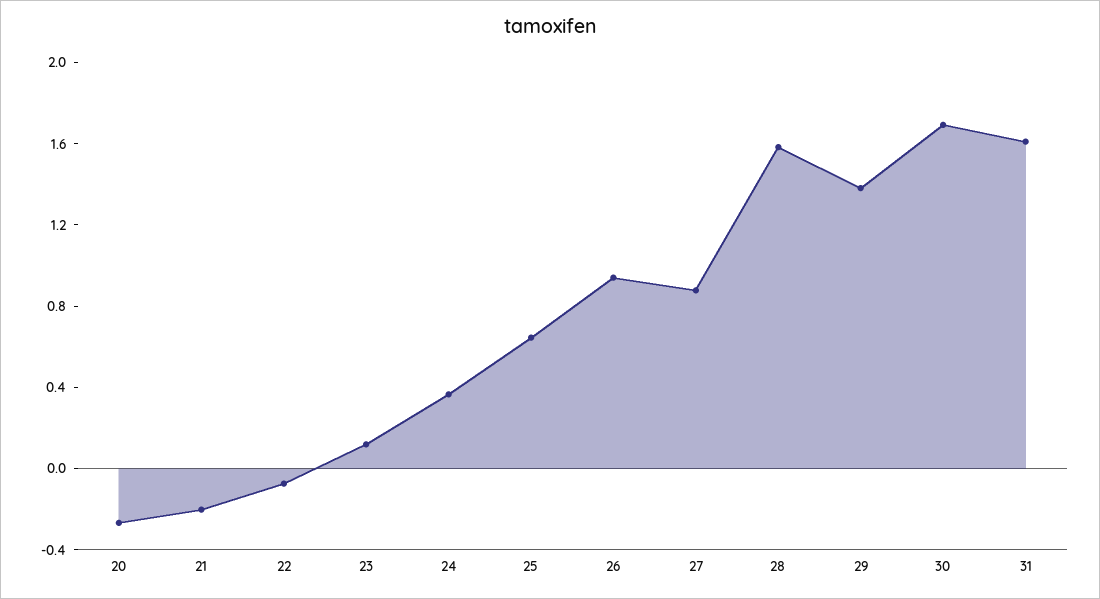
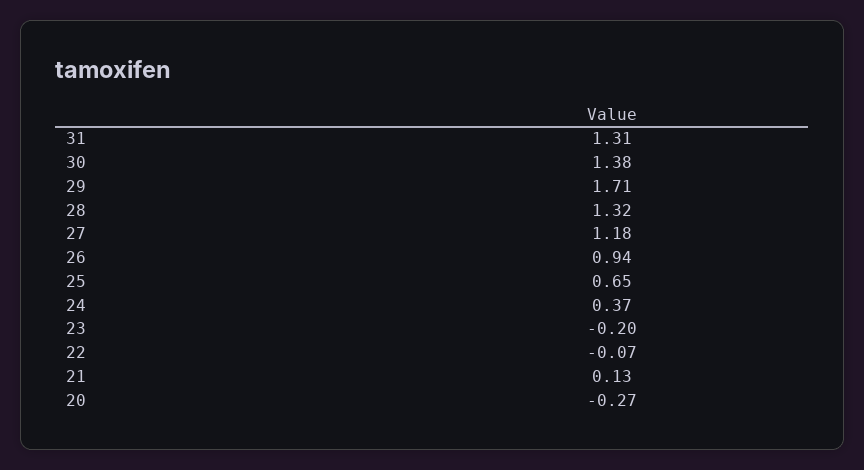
  {
    "20": -0.27,
-   "21": -0.2,
+   "21": 0.13,
    "22": -0.07,
-   "23": 0.1,
+   "23": -0.2,
    "24": 0.37,
    "25": 0.65,
    "26": 0.94,
-   "27": 0.9,
+   "27": 1.18,
-   "28": 1.6,
+   "28": 1.32,
-   "29": 1.4,
+   "29": 1.71,
-   "30": 1.7,
+   "30": 1.38,
-   "31": 1.6
+   "31": 1.31
  }

